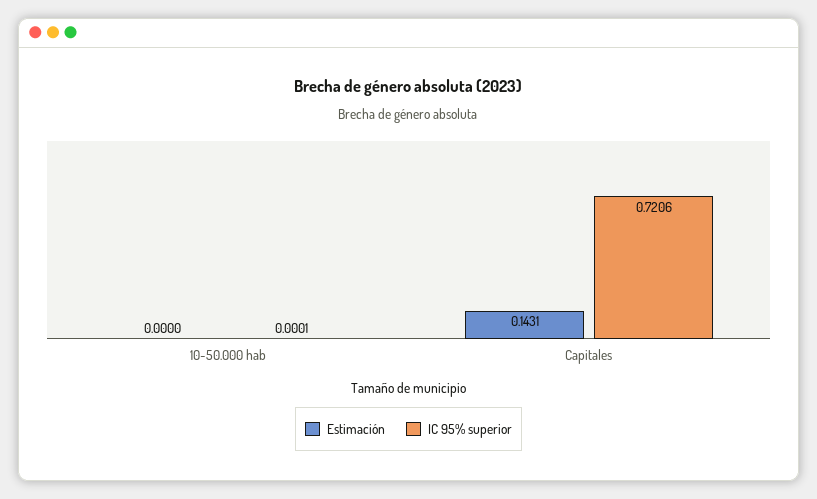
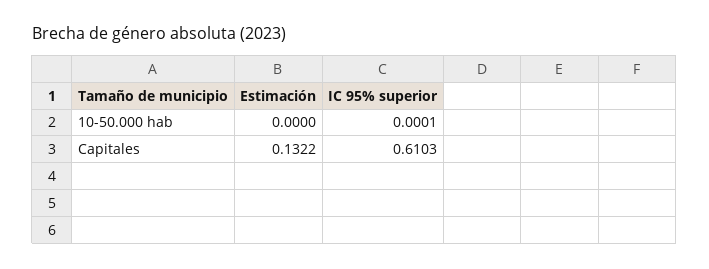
  {
    "Estimación": {
      "10-50.000 hab": 0,
-     "Capitales": 0.1431
+     "Capitales": 0.1322
    },
    "IC 95% superior": {
      "10-50.000 hab": 0.0001,
-     "Capitales": 0.7206
+     "Capitales": 0.6103
    }
  }

